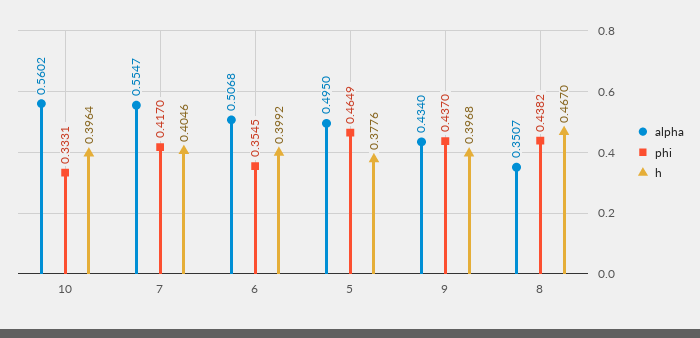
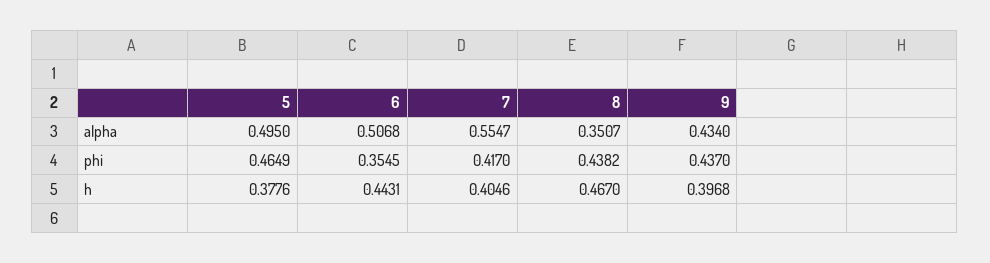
  {
    "alpha": {
-     "10": 0.5602,
      "7": 0.5547,
      "6": 0.5068,
      "5": 0.495,
      "9": 0.434,
      "8": 0.3507
    },
    "phi": {
-     "10": 0.3331,
      "7": 0.417,
      "6": 0.3545,
      "5": 0.4649,
      "9": 0.437,
      "8": 0.4382
    },
    "h": {
-     "10": 0.3964,
      "7": 0.4046,
-     "6": 0.3992,
+     "6": 0.4431,
      "5": 0.3776,
      "9": 0.3968,
      "8": 0.467
    }
  }

